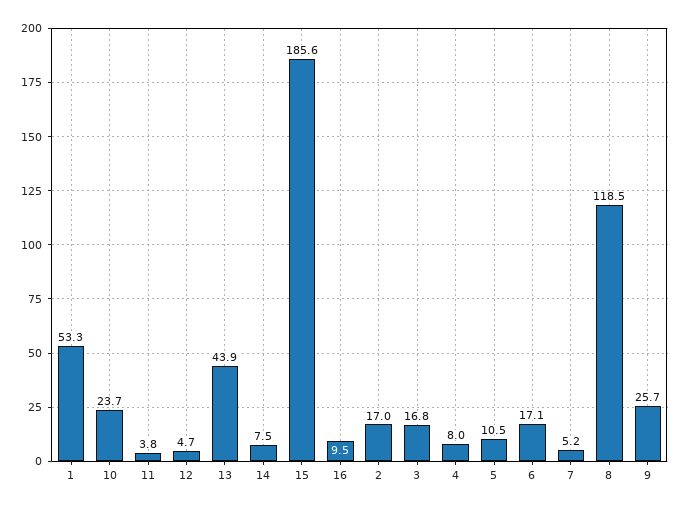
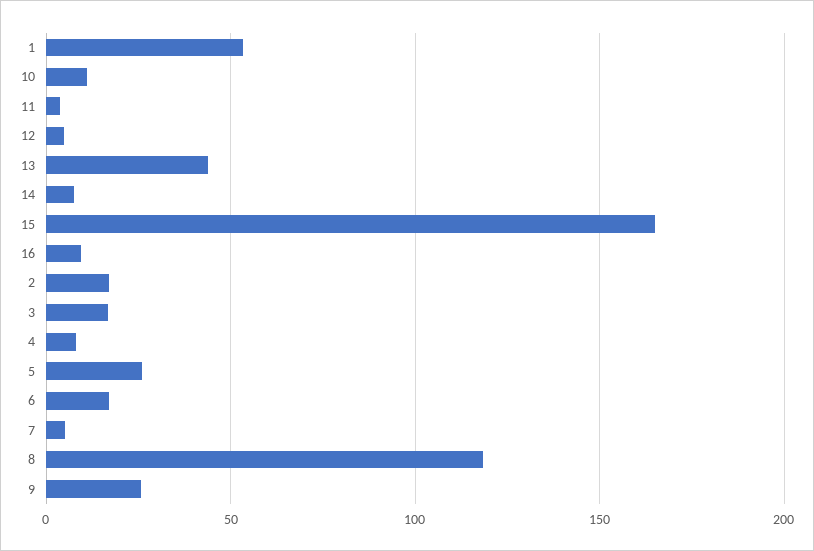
  {
    "1": 53.3,
-   "10": 23.7,
+   "10": 10,
    "11": 3.8,
    "12": 4.7,
    "13": 43.9,
    "14": 7.5,
-   "15": 185.6,
+   "15": 165,
    "16": 9.5,
    "2": 17,
    "3": 16.8,
    "4": 8,
-   "5": 10.5,
+   "5": 25,
    "6": 17.1,
    "7": 5.2,
    "8": 118.5,
    "9": 25.7
  }

